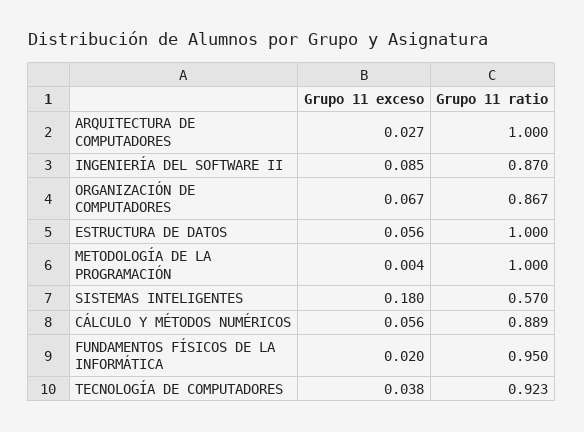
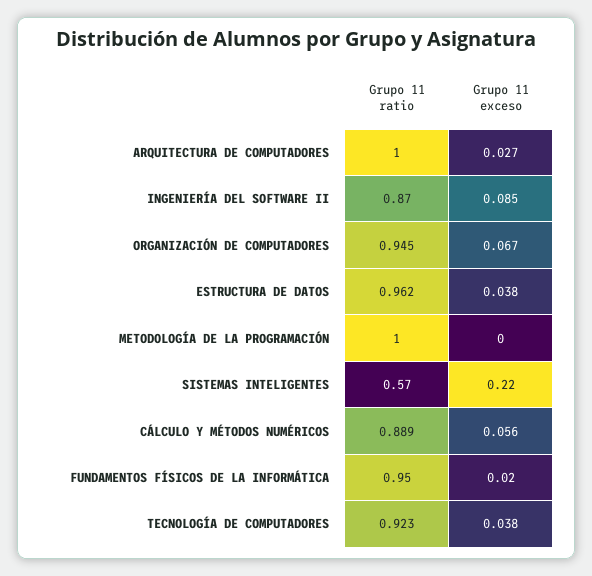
  {
    "Grupo 11 exceso": {
      "ARQUITECTURA DE COMPUTADORES": 0.027,
      "INGENIERÍA DEL SOFTWARE II": 0.085,
      "ORGANIZACIÓN DE COMPUTADORES": 0.067,
-     "ESTRUCTURA DE DATOS": 0.056,
+     "ESTRUCTURA DE DATOS": 0.038,
-     "METODOLOGÍA DE LA PROGRAMACIÓN": 0.004,
+     "METODOLOGÍA DE LA PROGRAMACIÓN": 0,
-     "SISTEMAS INTELIGENTES": 0.18,
+     "SISTEMAS INTELIGENTES": 0.22,
      "CÁLCULO Y MÉTODOS NUMÉRICOS": 0.056,
      "FUNDAMENTOS FÍSICOS DE LA INFORMÁTICA": 0.02,
      "TECNOLOGÍA DE COMPUTADORES": 0.038
    },
    "Grupo 11 ratio": {
      "ARQUITECTURA DE COMPUTADORES": 1,
      "INGENIERÍA DEL SOFTWARE II": 0.87,
-     "ORGANIZACIÓN DE COMPUTADORES": 0.867,
+     "ORGANIZACIÓN DE COMPUTADORES": 0.945,
-     "ESTRUCTURA DE DATOS": 1,
+     "ESTRUCTURA DE DATOS": 0.962,
      "METODOLOGÍA DE LA PROGRAMACIÓN": 1,
      "SISTEMAS INTELIGENTES": 0.57,
      "CÁLCULO Y MÉTODOS NUMÉRICOS": 0.889,
      "FUNDAMENTOS FÍSICOS DE LA INFORMÁTICA": 0.95,
      "TECNOLOGÍA DE COMPUTADORES": 0.923
    }
  }

